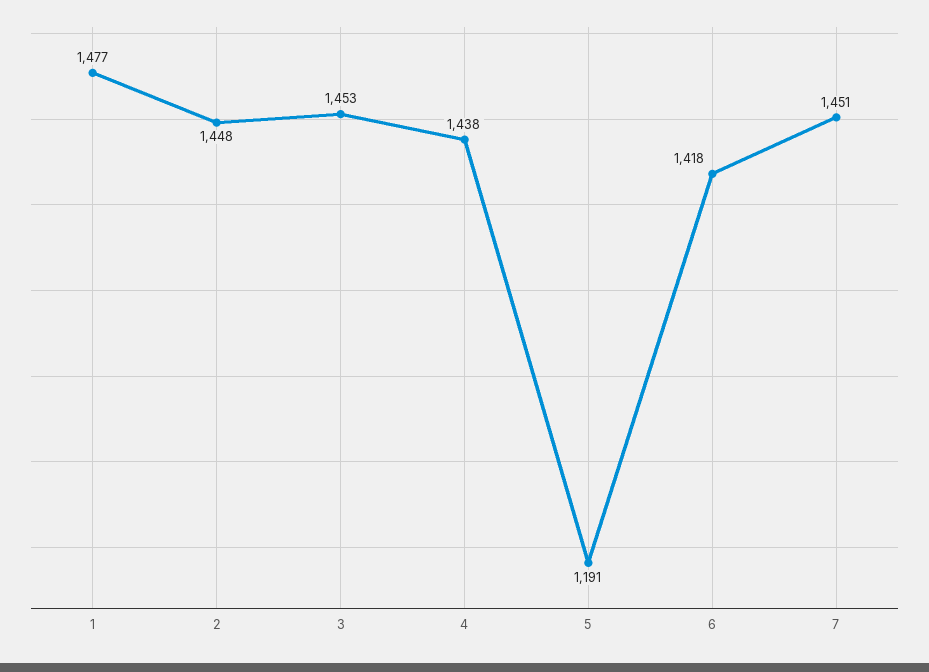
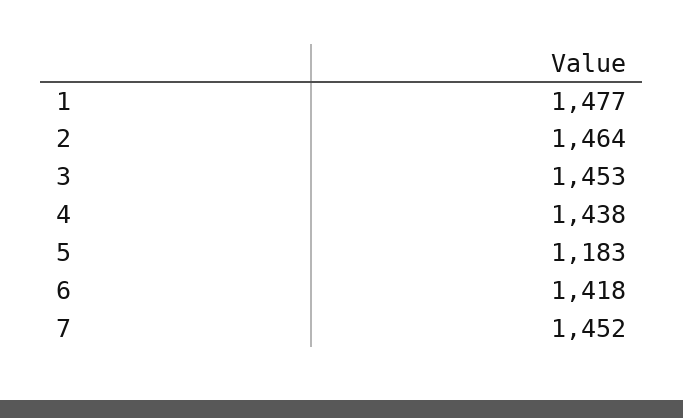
  {
    "1": 1477,
-   "2": 1448,
+   "2": 1464,
    "3": 1453,
    "4": 1438,
-   "5": 1191,
+   "5": 1183,
    "6": 1418,
-   "7": 1451
+   "7": 1452
  }

